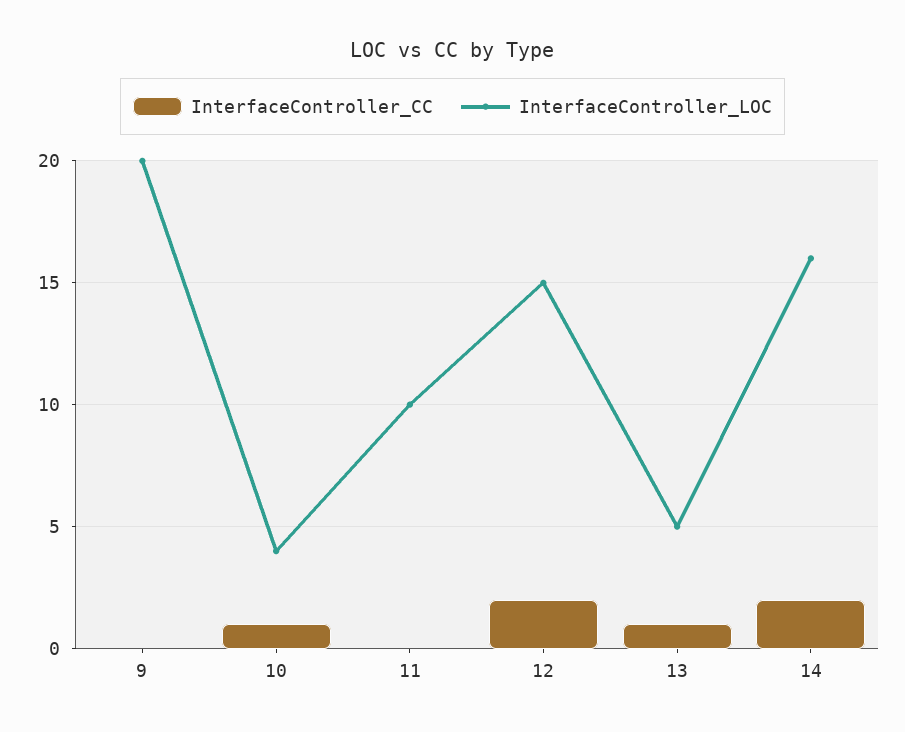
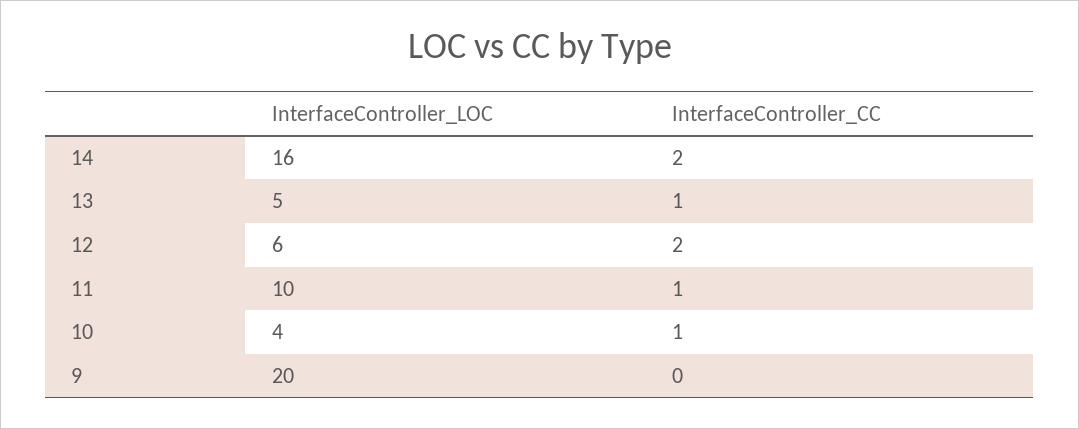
  {
    "InterfaceController_CC": {
      "9": 0,
      "10": 1,
-     "11": 0,
+     "11": 1,
      "12": 2,
      "13": 1,
      "14": 2
    },
    "InterfaceController_LOC": {
      "9": 20,
      "10": 4,
      "11": 10,
-     "12": 15,
+     "12": 6,
      "13": 5,
      "14": 16
    }
  }

